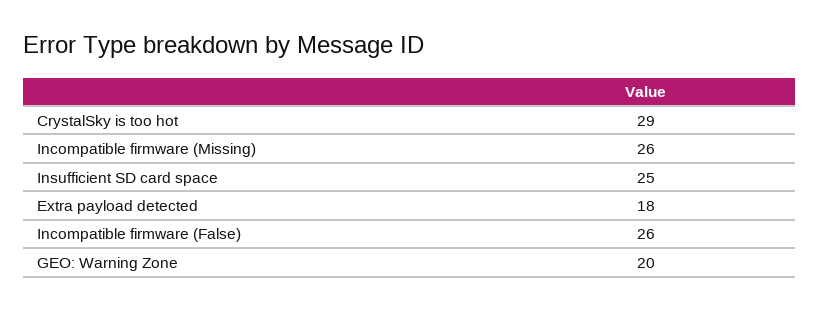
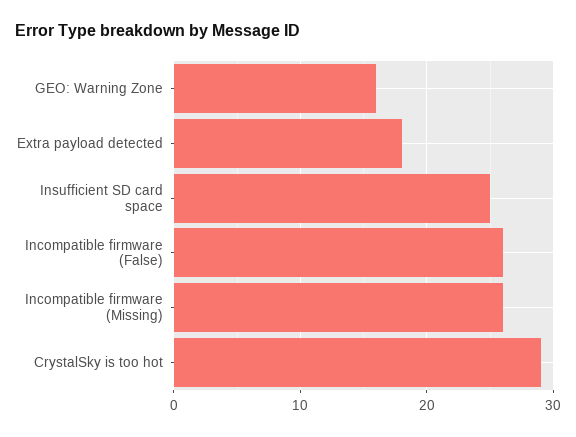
  {
    "CrystalSky is too hot": 29,
    "Incompatible firmware (Missing)": 26,
    "Insufficient SD card space": 25,
    "Extra payload detected": 18,
    "Incompatible firmware (False)": 26,
-   "GEO: Warning Zone": 20
+   "GEO: Warning Zone": 16
  }

